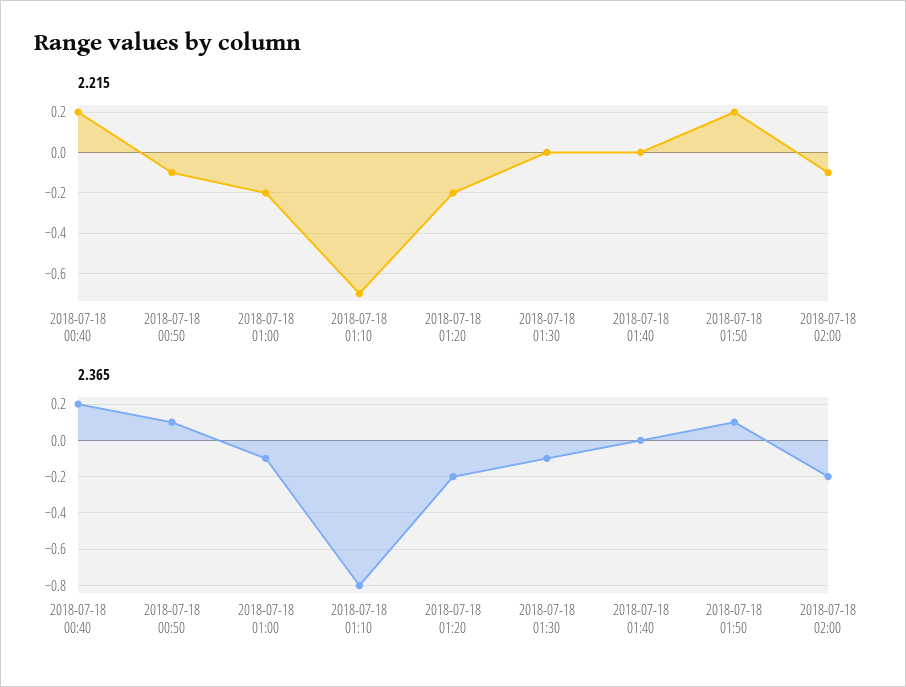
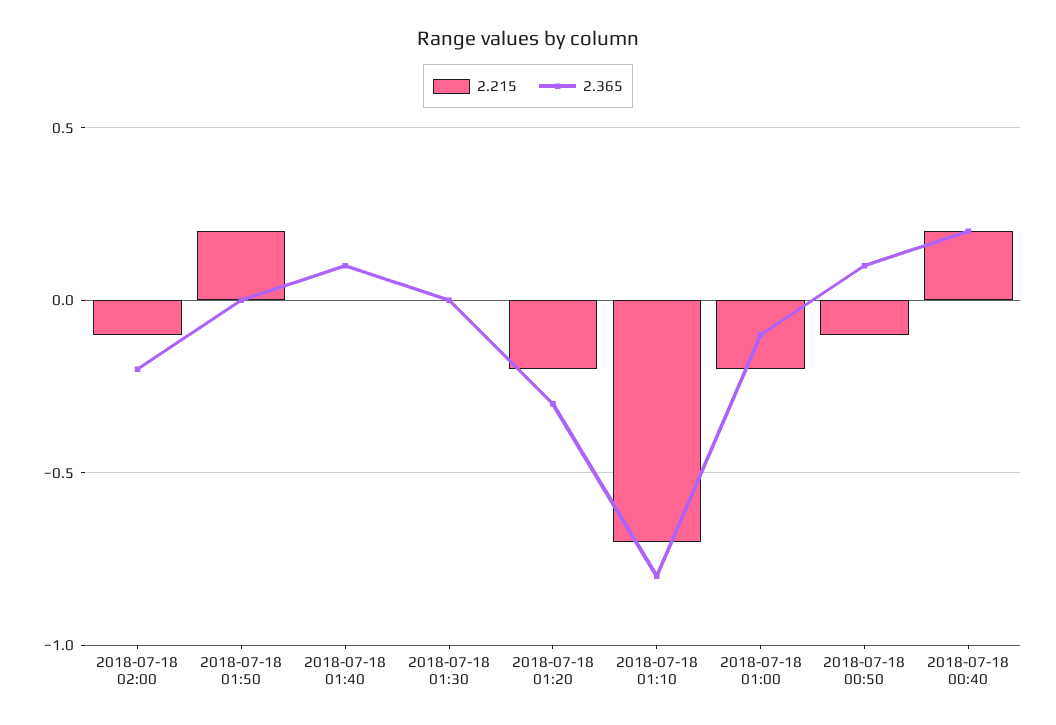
  {
    "2.215": {
      "2018-07-18 00:40": 0.2,
      "2018-07-18 00:50": -0.1,
      "2018-07-18 01:00": -0.2,
      "2018-07-18 01:10": -0.7,
      "2018-07-18 01:20": -0.2,
      "2018-07-18 01:30": 0,
      "2018-07-18 01:40": 0,
      "2018-07-18 01:50": 0.2,
      "2018-07-18 02:00": -0.1
    },
    "2.365": {
      "2018-07-18 00:40": 0.2,
      "2018-07-18 00:50": 0.1,
      "2018-07-18 01:00": -0.1,
      "2018-07-18 01:10": -0.8,
-     "2018-07-18 01:20": -0.2,
+     "2018-07-18 01:20": -0.3,
-     "2018-07-18 01:30": -0.1,
+     "2018-07-18 01:30": 0,
-     "2018-07-18 01:40": 0,
+     "2018-07-18 01:40": 0.1,
-     "2018-07-18 01:50": 0.1,
+     "2018-07-18 01:50": 0,
      "2018-07-18 02:00": -0.2
    }
  }

